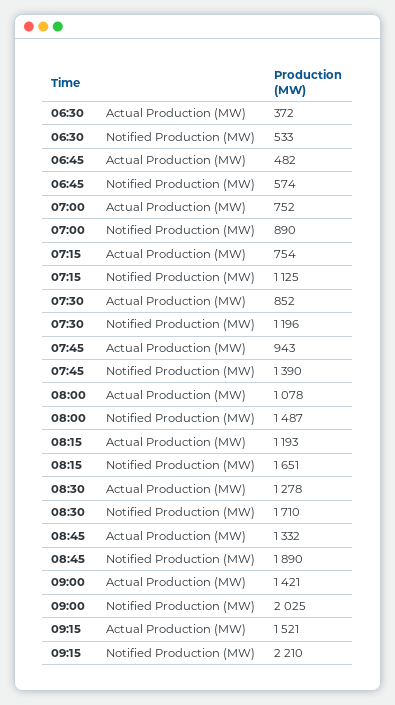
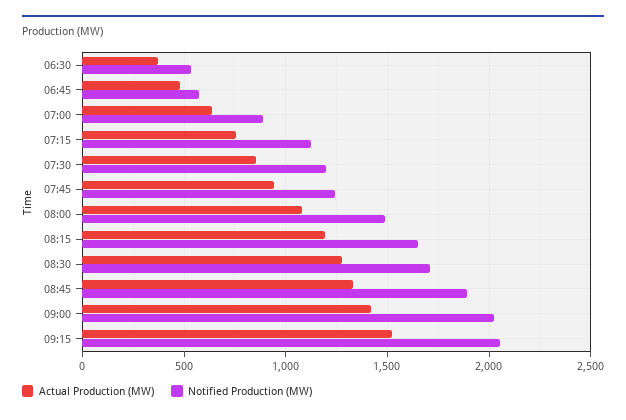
  {
    "Actual Production (MW)": {
      "06:30": 372,
      "06:45": 482,
-     "07:00": 752,
+     "07:00": 650,
      "07:15": 754,
      "07:30": 852,
      "07:45": 943,
      "08:00": 1078,
      "08:15": 1193,
      "08:30": 1278,
      "08:45": 1332,
      "09:00": 1421,
      "09:15": 1521
    },
    "Notified Production (MW)": {
      "06:30": 533,
      "06:45": 574,
      "07:00": 890,
      "07:15": 1125,
      "07:30": 1196,
-     "07:45": 1390,
+     "07:45": 1250,
      "08:00": 1487,
      "08:15": 1651,
      "08:30": 1710,
      "08:45": 1890,
      "09:00": 2025,
-     "09:15": 2210
+     "09:15": 2050
    }
  }

